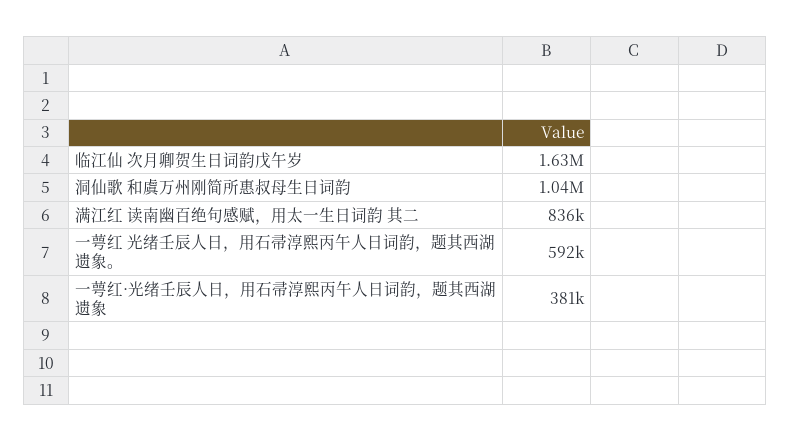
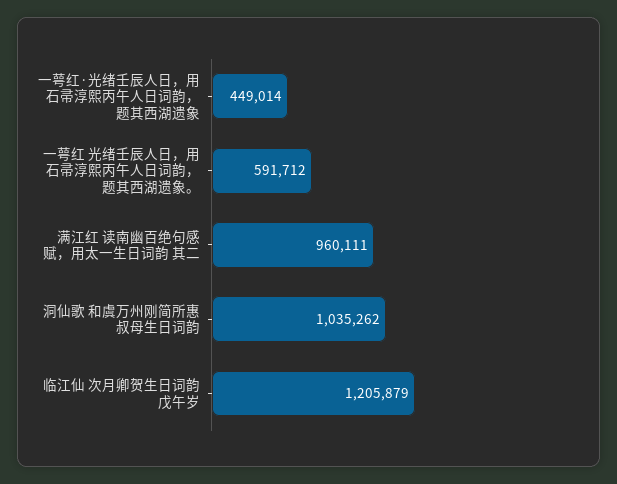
  {
-   "临江仙 次月卿贺生日词韵戊午岁": 1630000,
+   "临江仙 次月卿贺生日词韵戊午岁": 1205879,
    "洞仙歌 和虞万州刚简所惠叔母生日词韵": 1035262,
-   "满江红 读南幽百绝句感赋，用太一生日词韵 其二": 836000,
+   "满江红 读南幽百绝句感赋，用太一生日词韵 其二": 960111,
    "一萼红 光绪壬辰人日，用石帚淳熙丙午人日词韵，题其西湖遗象。": 591712,
-   "一萼红·光绪壬辰人日，用石帚淳熙丙午人日词韵，题其西湖遗象": 381000
+   "一萼红·光绪壬辰人日，用石帚淳熙丙午人日词韵，题其西湖遗象": 449014
  }

